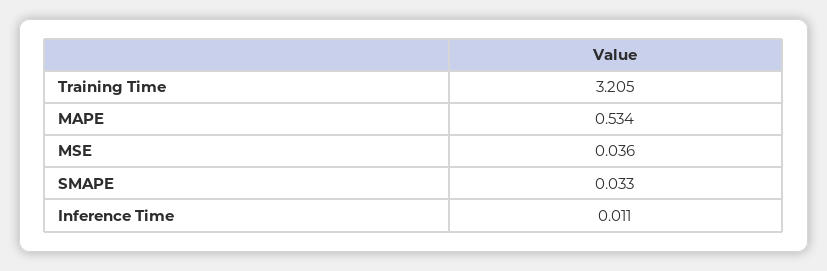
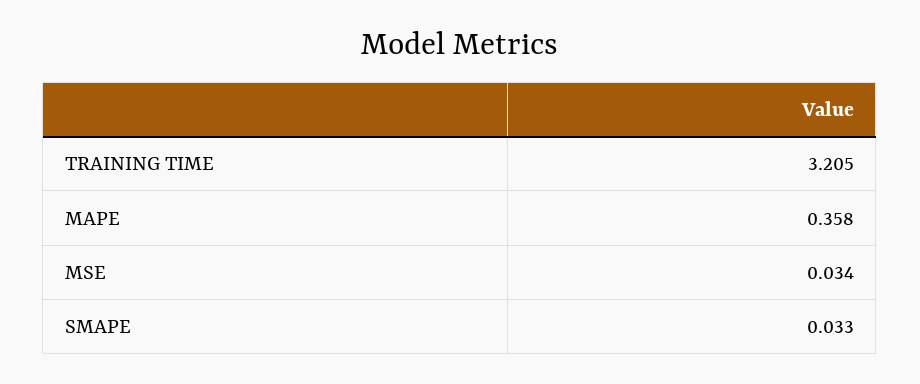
  {
    "Training Time": 3.205,
-   "MAPE": 0.534,
+   "MAPE": 0.358,
-   "MSE": 0.036,
+   "MSE": 0.034,
-   "SMAPE": 0.033,
+   "SMAPE": 0.033
-   "Inference Time": 0.011
  }

